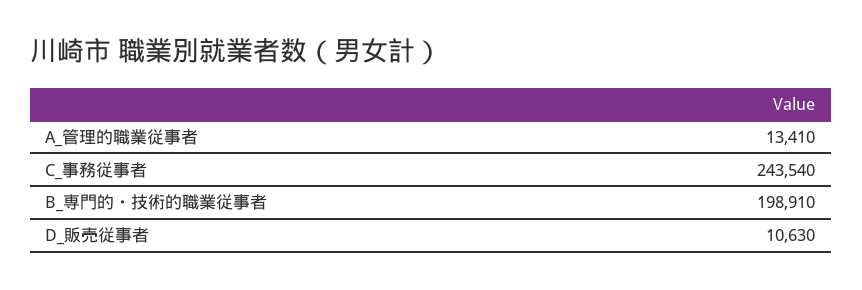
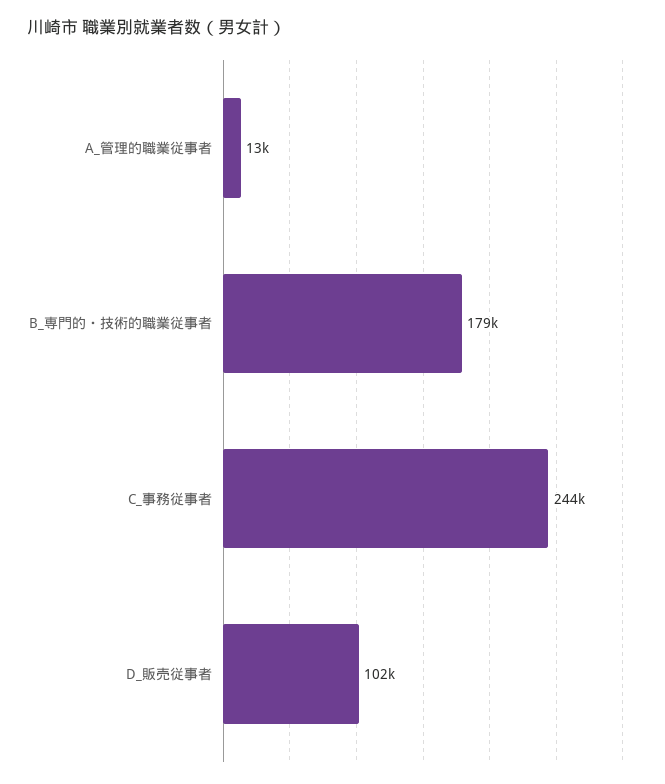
  {
    "A_管理的職業従事者": 13410,
    "C_事務従事者": 243540,
-   "B_専門的・技術的職業従事者": 198910,
+   "B_専門的・技術的職業従事者": 179000,
-   "D_販売従事者": 10630
+   "D_販売従事者": 102000
  }

